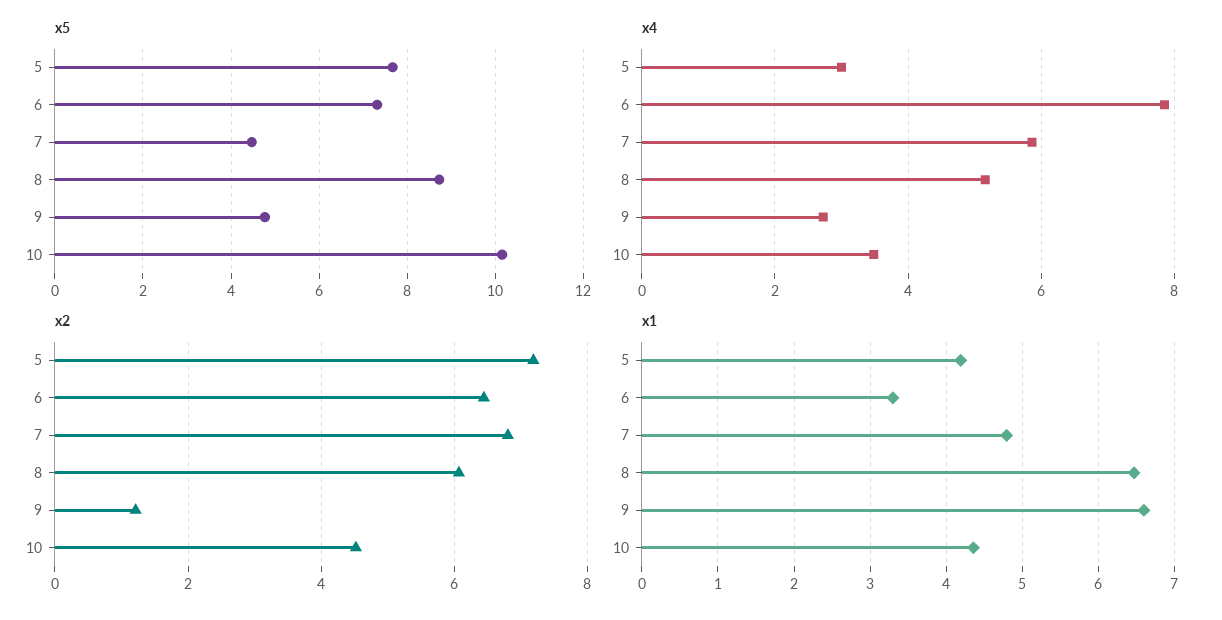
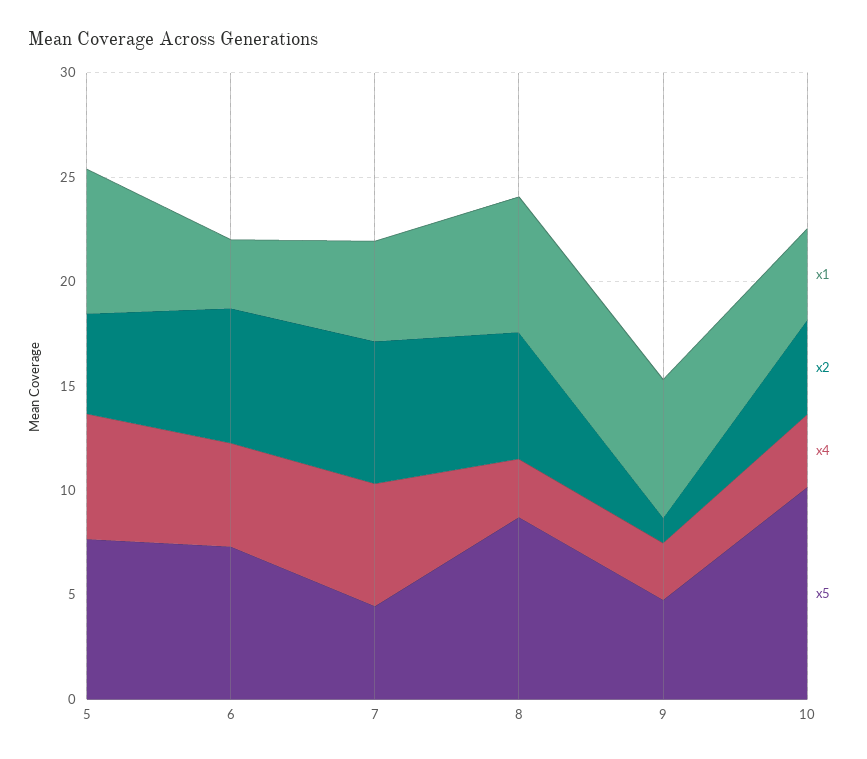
  {
    "x5": {
      "5": 7.6,
      "6": 7.4,
      "7": 4.4,
      "8": 8.8,
      "9": 4.8,
      "10": 10.2
    },
    "x4": {
-     "5": 3,
+     "5": 6,
-     "6": 7.8,
+     "6": 5,
      "7": 5.8,
-     "8": 5.2,
+     "8": 3,
      "9": 2.8,
      "10": 3.4
    },
    "x2": {
-     "5": 7.2,
+     "5": 5,
      "6": 6.4,
      "7": 6.8,
      "8": 6,
      "9": 1.2,
      "10": 4.6
    },
    "x1": {
-     "5": 4.2,
+     "5": 7,
      "6": 3.3,
      "7": 4.8,
      "8": 6.5,
      "9": 6.6,
      "10": 4.4
    }
  }

